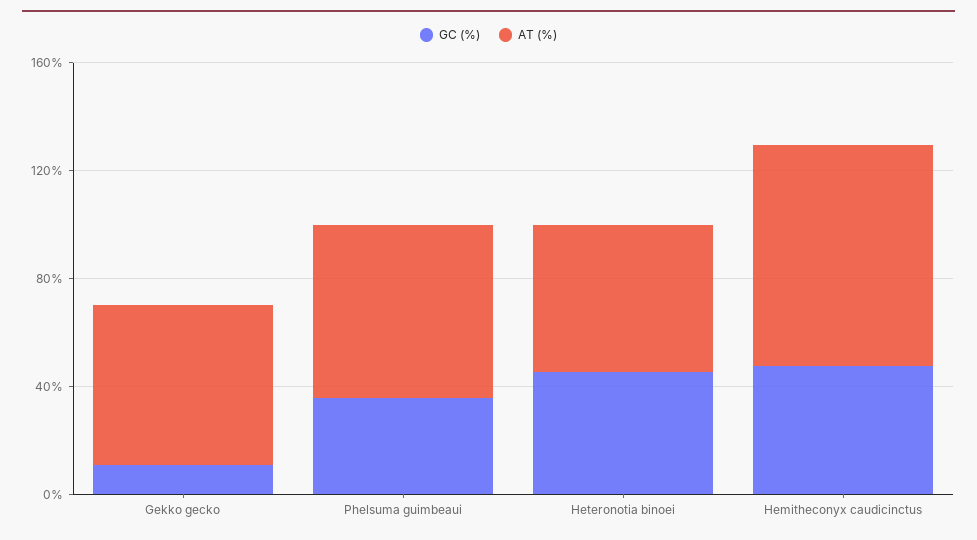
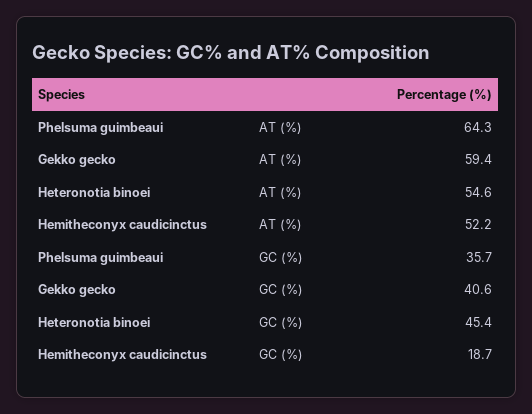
  {
    "GC (%)": {
-     "Gekko gecko": 10,
+     "Gekko gecko": 40.6,
      "Phelsuma guimbeaui": 35.7,
      "Heteronotia binoei": 45.4,
-     "Hemitheconyx caudicinctus": 50
+     "Hemitheconyx caudicinctus": 18.7
    },
    "AT (%)": {
      "Gekko gecko": 59.4,
      "Phelsuma guimbeaui": 64.3,
      "Heteronotia binoei": 54.6,
-     "Hemitheconyx caudicinctus": 80
+     "Hemitheconyx caudicinctus": 52.2
    }
  }

